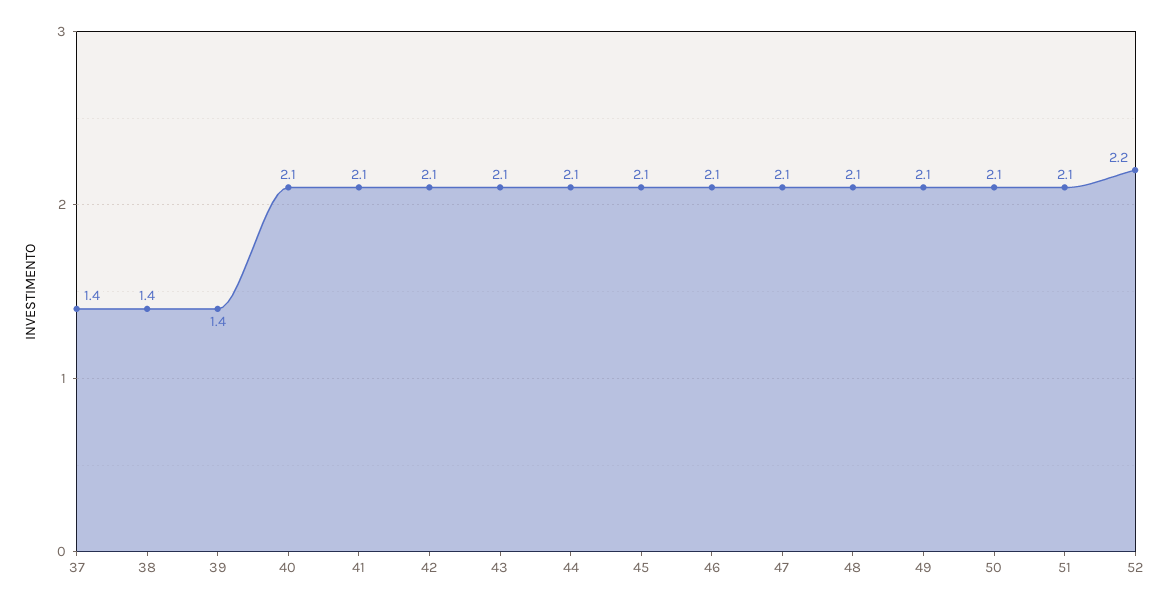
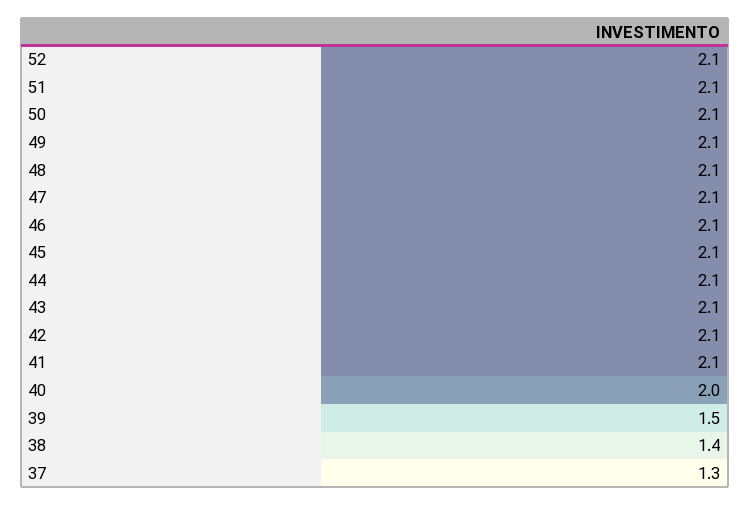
  {
-   "37": 1.4,
+   "37": 1.3,
    "38": 1.4,
-   "39": 1.4,
+   "39": 1.5,
-   "40": 2.1,
+   "40": 2,
    "41": 2.1,
    "42": 2.1,
    "43": 2.1,
    "44": 2.1,
    "45": 2.1,
    "46": 2.1,
    "47": 2.1,
    "48": 2.1,
    "49": 2.1,
    "50": 2.1,
    "51": 2.1,
-   "52": 2.2
+   "52": 2.1
  }

